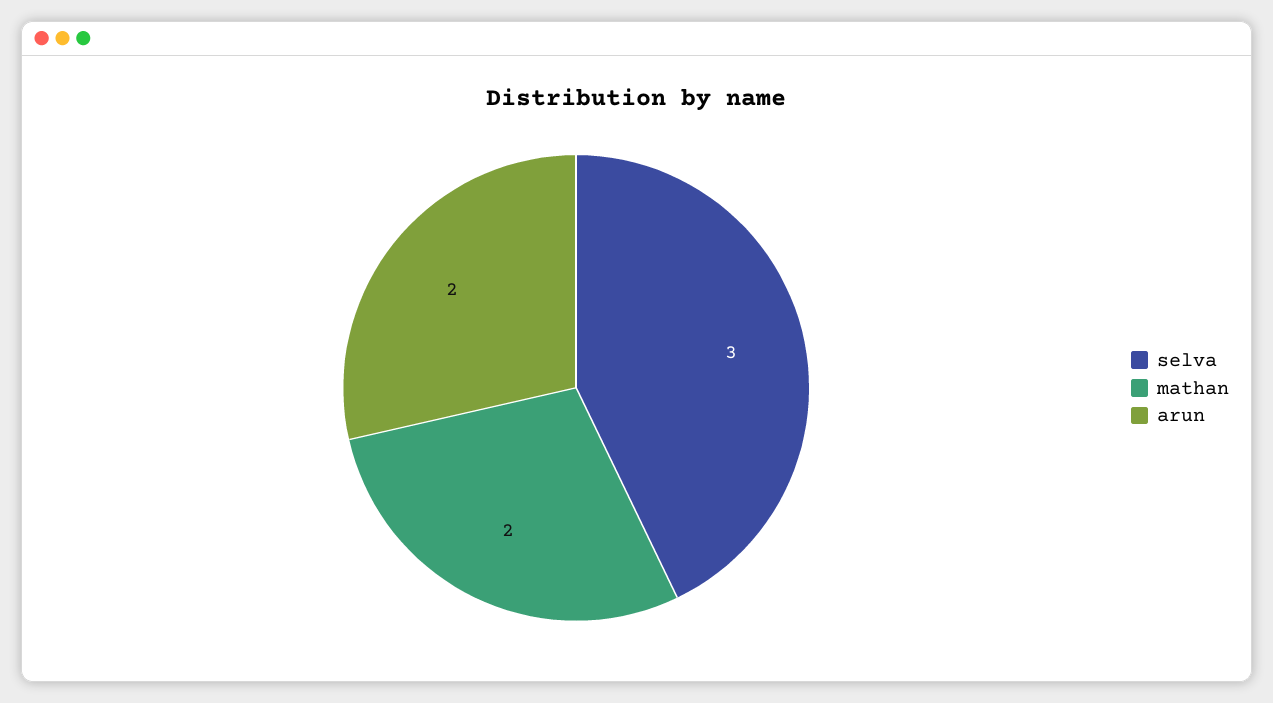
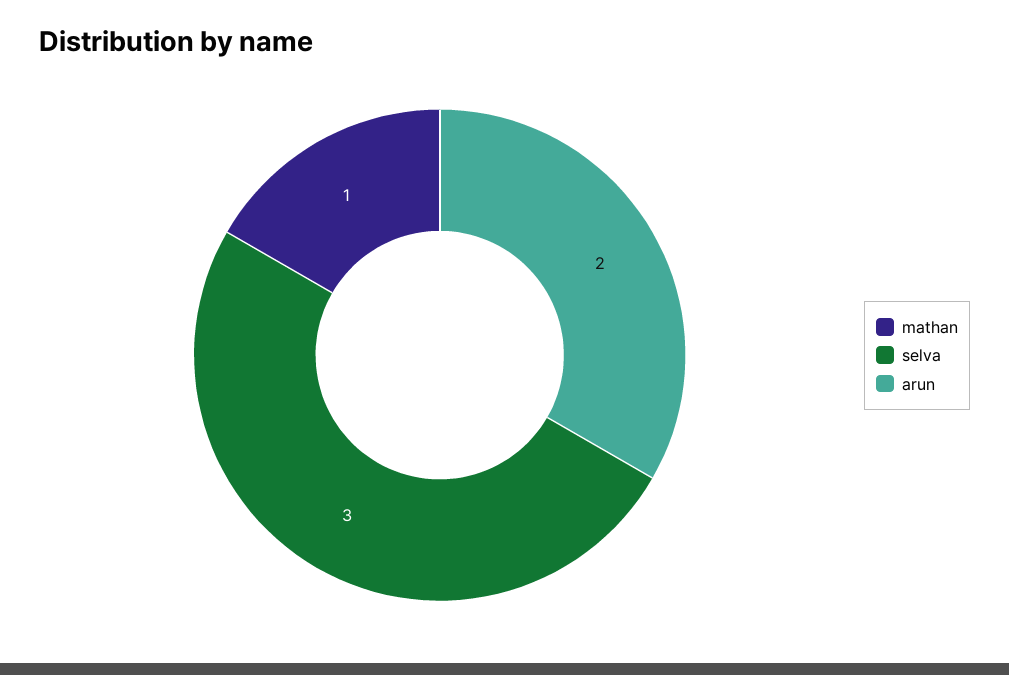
  {
    "selva": 3,
-   "mathan": 2,
+   "mathan": 1,
    "arun": 2
  }

